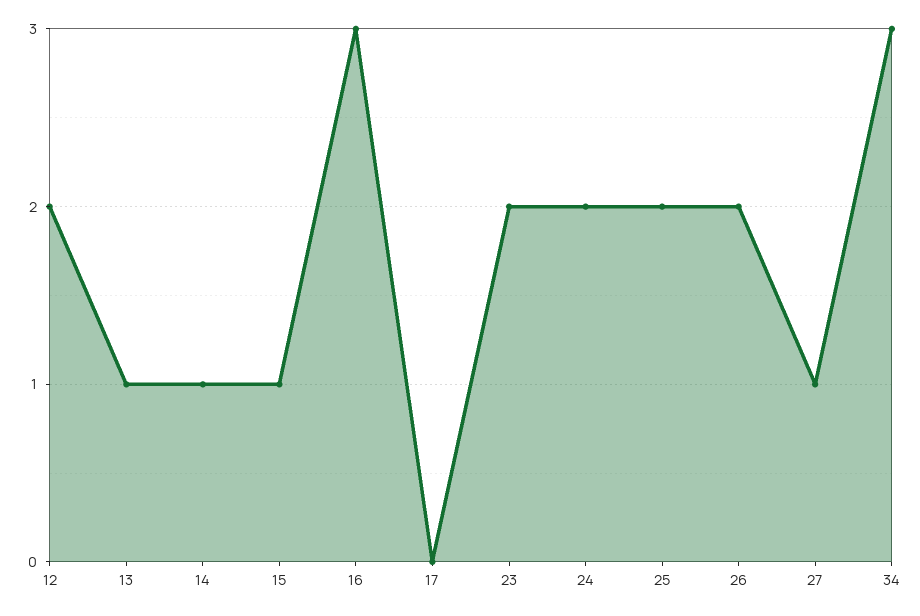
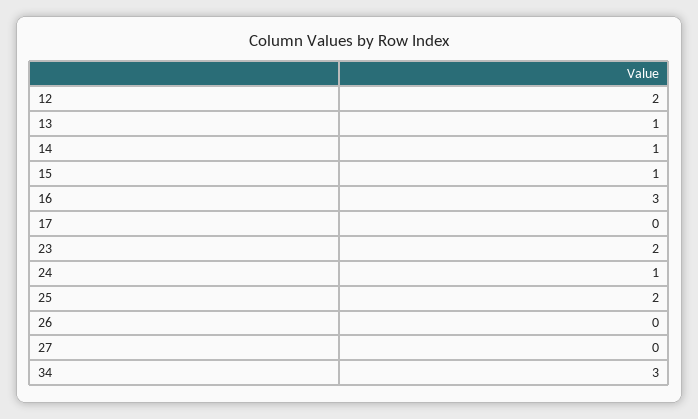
  {
    "12": 2,
    "13": 1,
    "14": 1,
    "15": 1,
    "16": 3,
    "17": 0,
    "23": 2,
-   "24": 2,
+   "24": 1,
    "25": 2,
-   "26": 2,
+   "26": 0,
-   "27": 1,
+   "27": 0,
    "34": 3
  }

